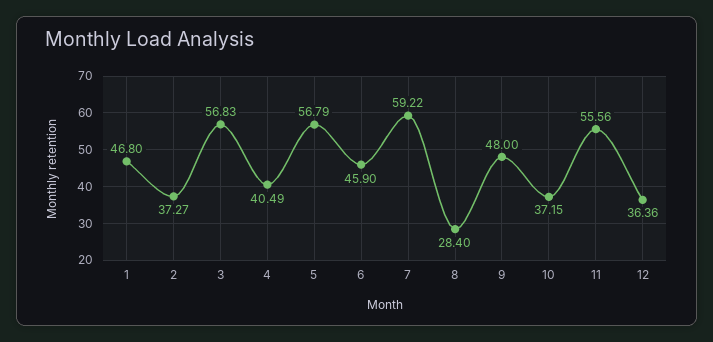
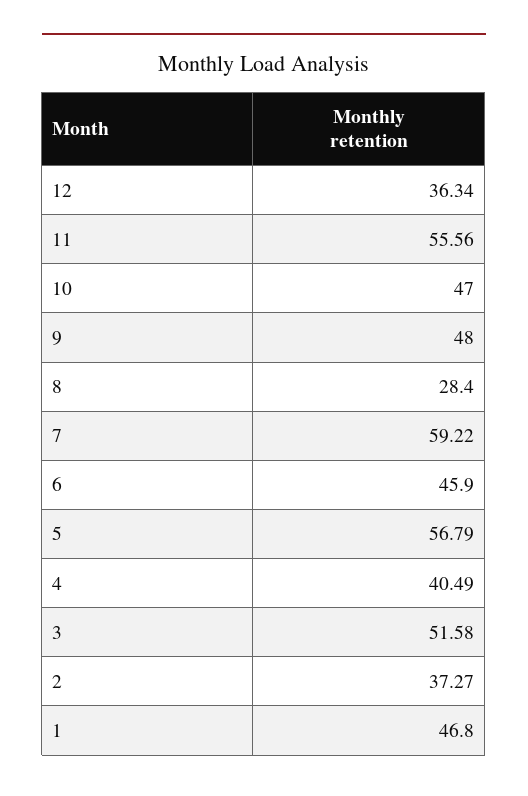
  {
    "1": 46.8,
    "2": 37.27,
-   "3": 56.83,
+   "3": 51.58,
    "4": 40.49,
    "5": 56.79,
    "6": 45.9,
    "7": 59.22,
    "8": 28.4,
    "9": 48,
-   "10": 37.15,
+   "10": 47,
    "11": 55.56,
-   "12": 36.36
+   "12": 36.34
  }

